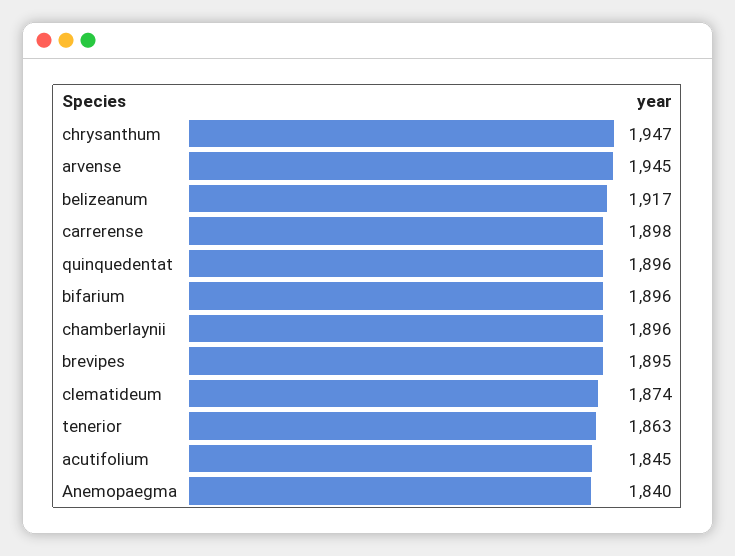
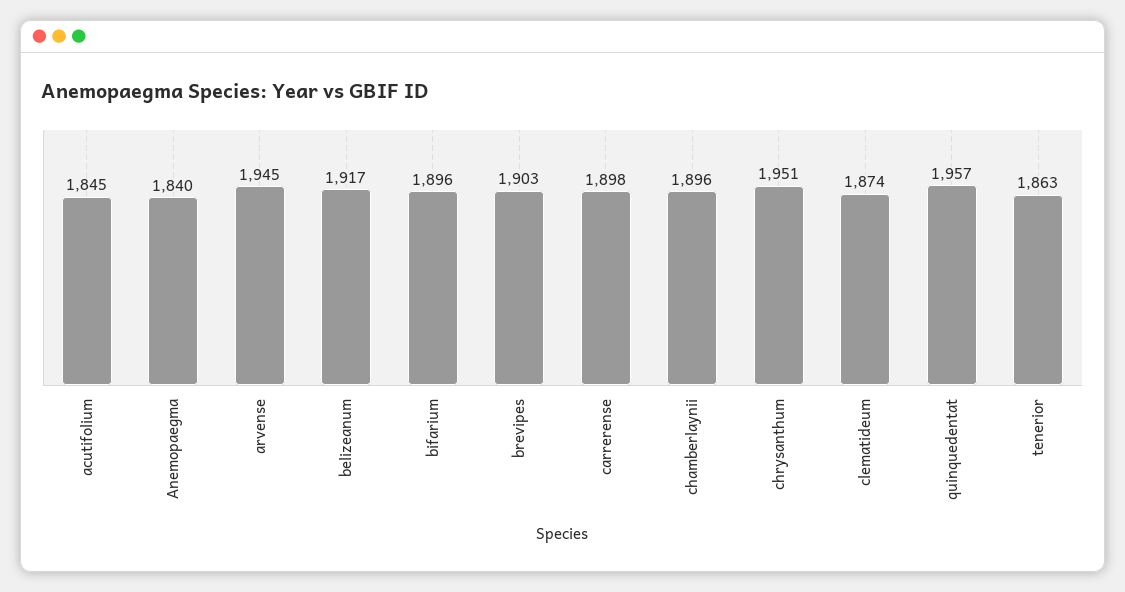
  {
-   "chrysanthum": 1947,
+   "chrysanthum": 1951,
    "arvense": 1945,
    "belizeanum": 1917,
    "carrerense": 1898,
-   "quinquedentat": 1896,
+   "quinquedentat": 1957,
    "bifarium": 1896,
    "chamberlaynii": 1896,
-   "brevipes": 1895,
+   "brevipes": 1903,
    "clematideum": 1874,
    "tenerior": 1863,
    "acutifolium": 1845,
    "Anemopaegma": 1840
  }

